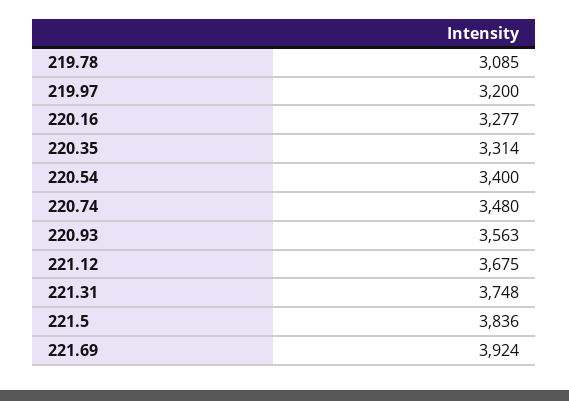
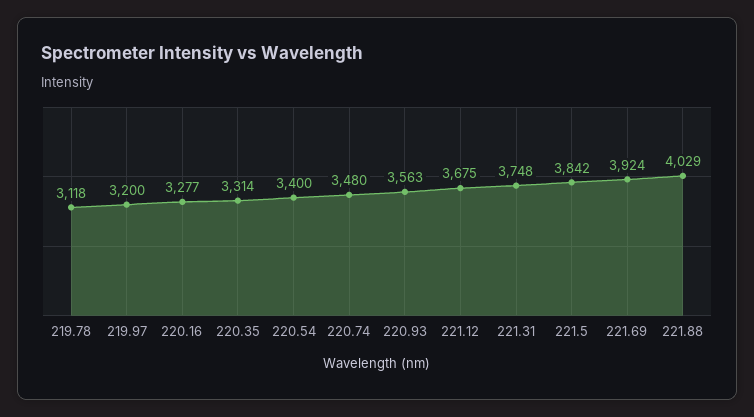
  {
-   "219.78": 3085,
+   "219.78": 3118,
    "219.97": 3200,
    "220.16": 3277,
    "220.35": 3314,
    "220.54": 3400,
    "220.74": 3480,
    "220.93": 3563,
    "221.12": 3675,
    "221.31": 3748,
-   "221.5": 3836,
+   "221.5": 3842,
-   "221.69": 3924
+   "221.69": 3924,
+   "221.88": 4029
  }

